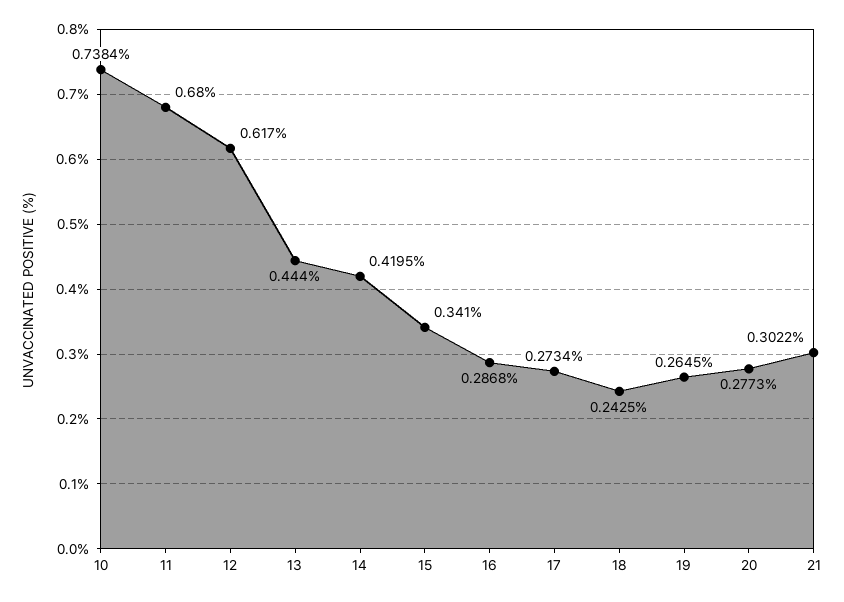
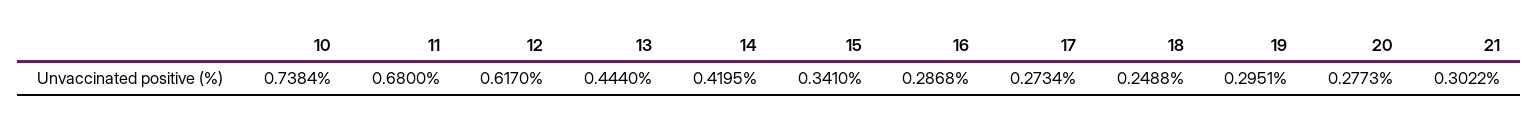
  {
    "10": 0.7384,
    "11": 0.68,
    "12": 0.617,
    "13": 0.444,
    "14": 0.4195,
    "15": 0.341,
    "16": 0.2868,
    "17": 0.2734,
-   "18": 0.2425,
+   "18": 0.2488,
-   "19": 0.2645,
+   "19": 0.2951,
    "20": 0.2773,
    "21": 0.3022
  }

